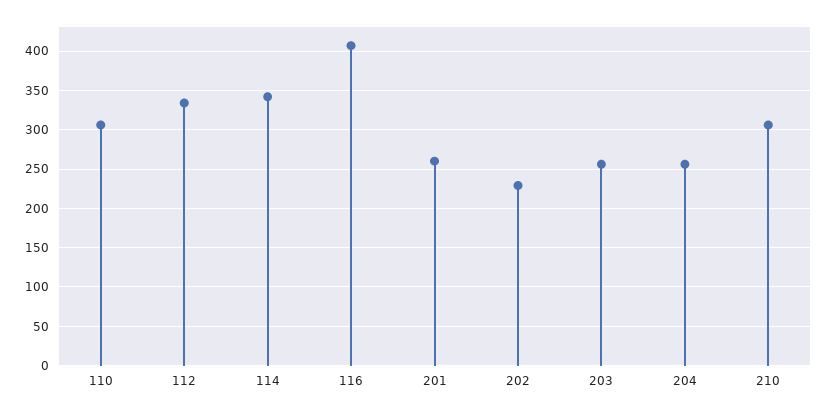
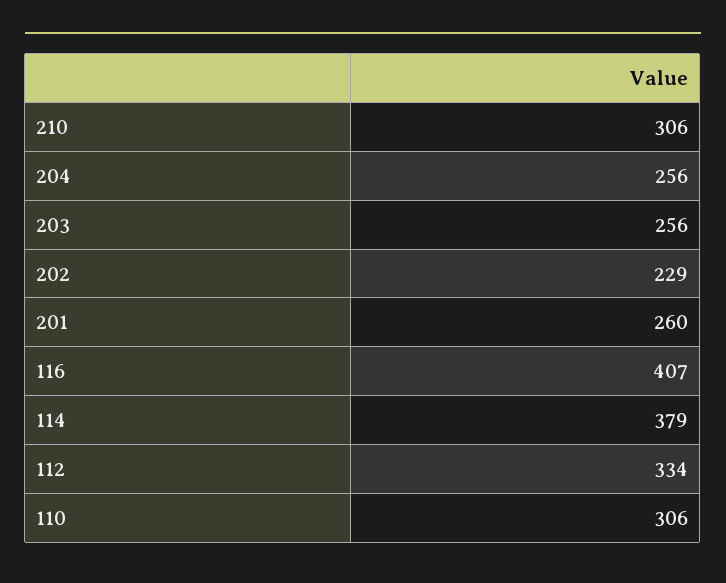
  {
    "110": 306,
    "112": 334,
-   "114": 340,
+   "114": 379,
    "116": 407,
    "201": 260,
    "202": 229,
    "203": 256,
    "204": 256,
    "210": 306
  }

